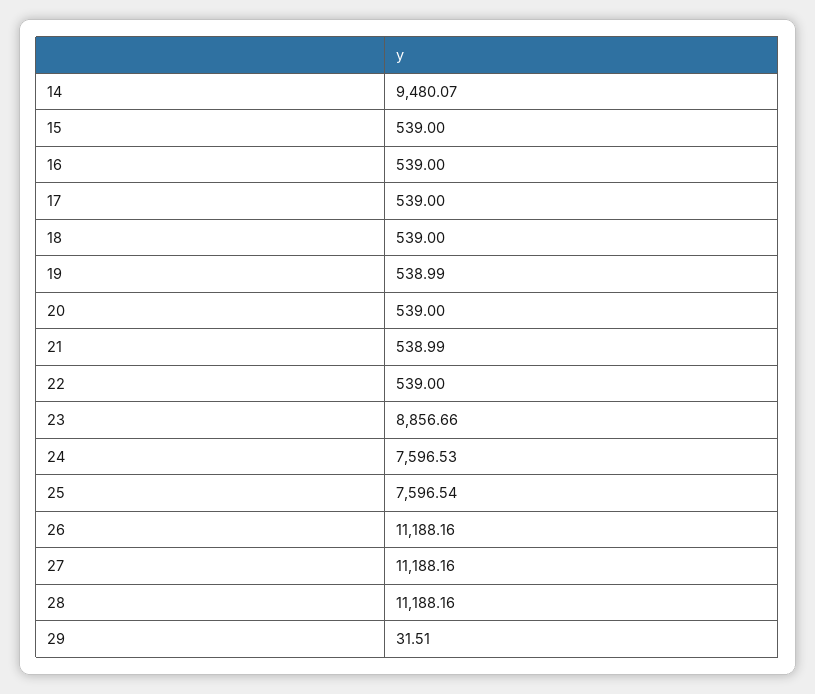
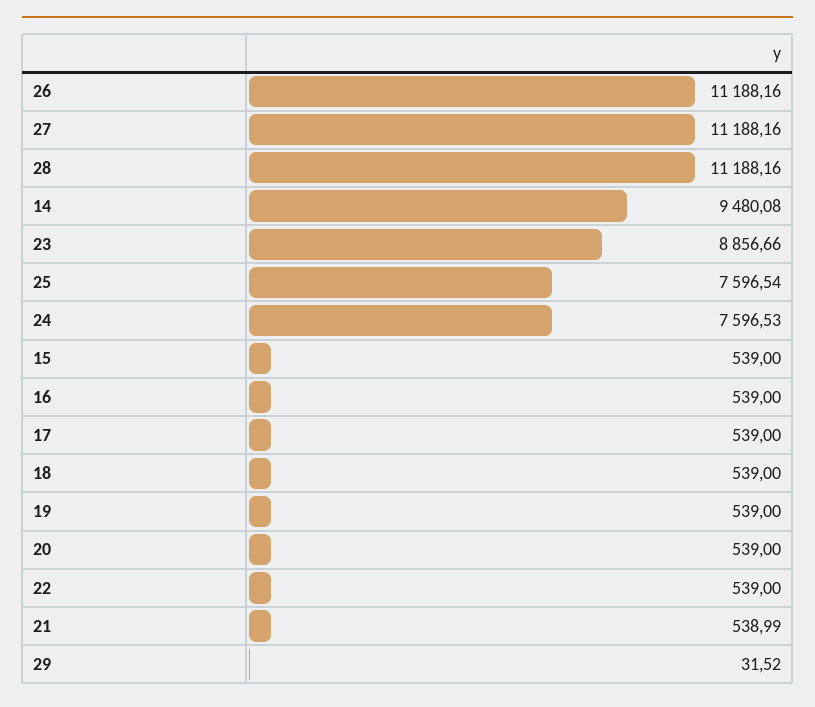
  {
-   "14": 9480.07,
+   "14": 9480.08,
    "15": 539,
    "16": 539,
    "17": 539,
    "18": 539,
-   "19": 538.99,
+   "19": 539,
    "20": 539,
    "21": 538.99,
    "22": 539,
    "23": 8856.66,
    "24": 7596.53,
    "25": 7596.54,
    "26": 11188.16,
    "27": 11188.16,
    "28": 11188.16,
-   "29": 31.51
+   "29": 31.52
  }

